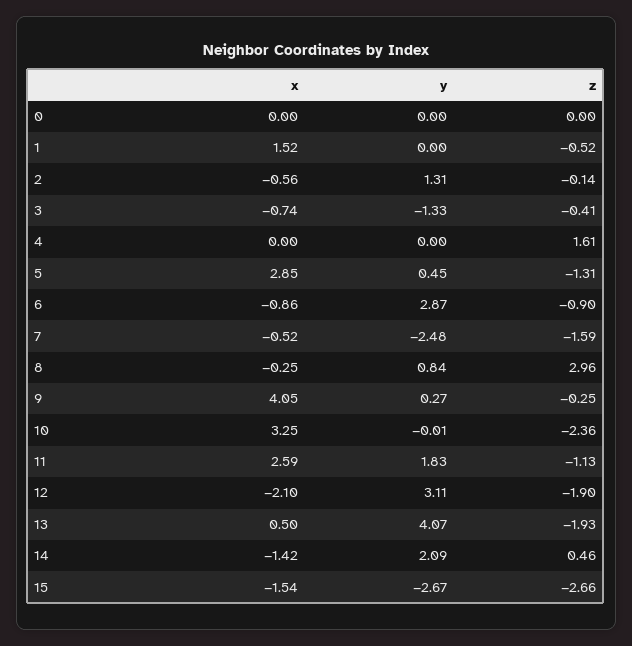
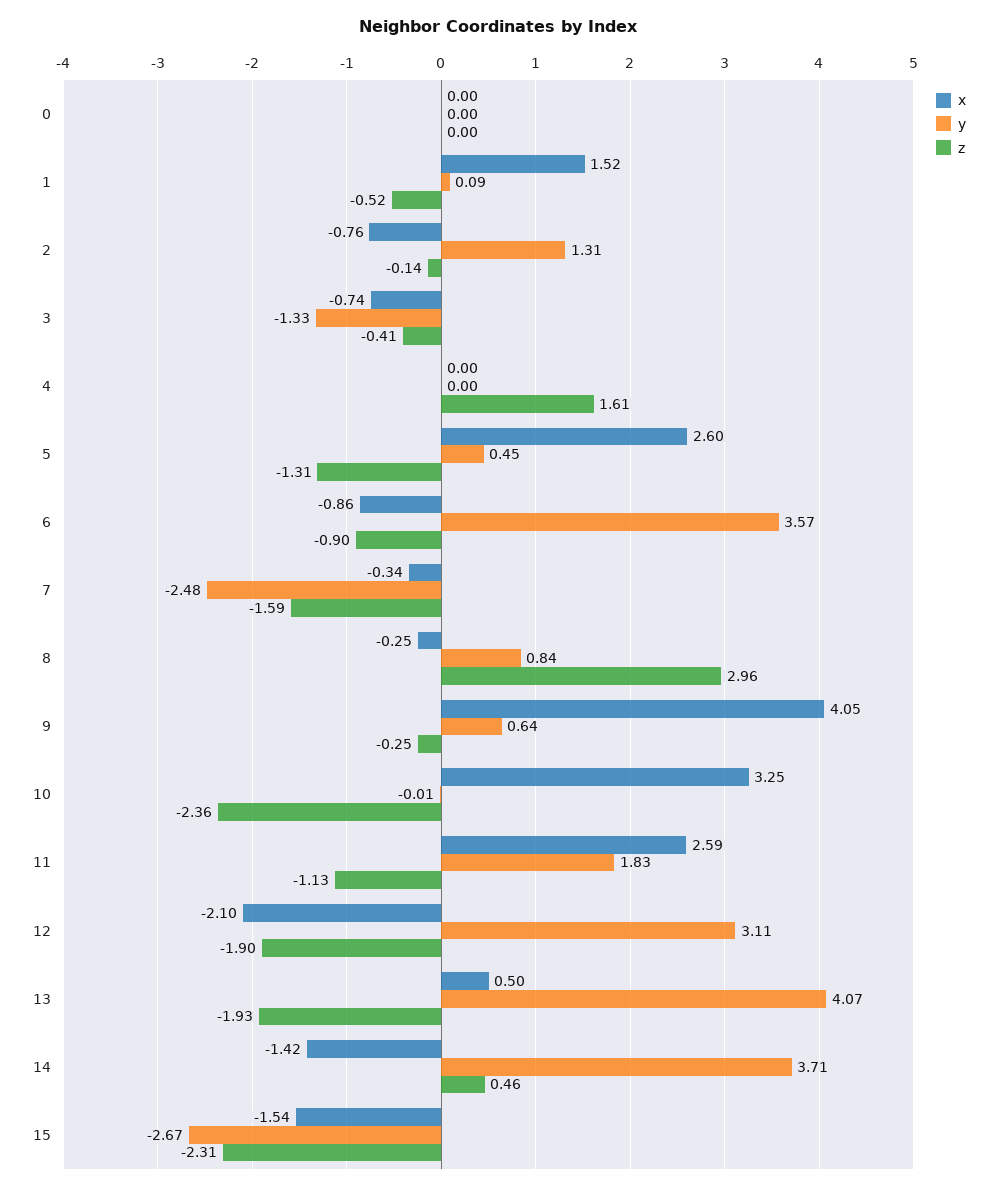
  {
    "x": {
      "0": 0,
      "1": 1.52,
-     "2": -0.56,
+     "2": -0.76,
      "3": -0.74,
      "4": 0,
-     "5": 2.85,
+     "5": 2.6,
      "6": -0.86,
-     "7": -0.52,
+     "7": -0.34,
      "8": -0.25,
      "9": 4.05,
      "10": 3.25,
      "11": 2.59,
      "12": -2.1,
      "13": 0.5,
      "14": -1.42,
      "15": -1.54
    },
    "y": {
      "0": 0,
-     "1": 0,
+     "1": 0.09,
      "2": 1.31,
      "3": -1.33,
      "4": 0,
      "5": 0.45,
-     "6": 2.87,
+     "6": 3.57,
      "7": -2.48,
      "8": 0.84,
-     "9": 0.27,
+     "9": 0.64,
      "10": -0.01,
      "11": 1.83,
      "12": 3.11,
      "13": 4.07,
-     "14": 2.09,
+     "14": 3.71,
      "15": -2.67
    },
    "z": {
      "0": 0,
      "1": -0.52,
      "2": -0.14,
      "3": -0.41,
      "4": 1.61,
      "5": -1.31,
      "6": -0.9,
      "7": -1.59,
      "8": 2.96,
      "9": -0.25,
      "10": -2.36,
      "11": -1.13,
      "12": -1.9,
      "13": -1.93,
      "14": 0.46,
-     "15": -2.66
+     "15": -2.31
    }
  }

